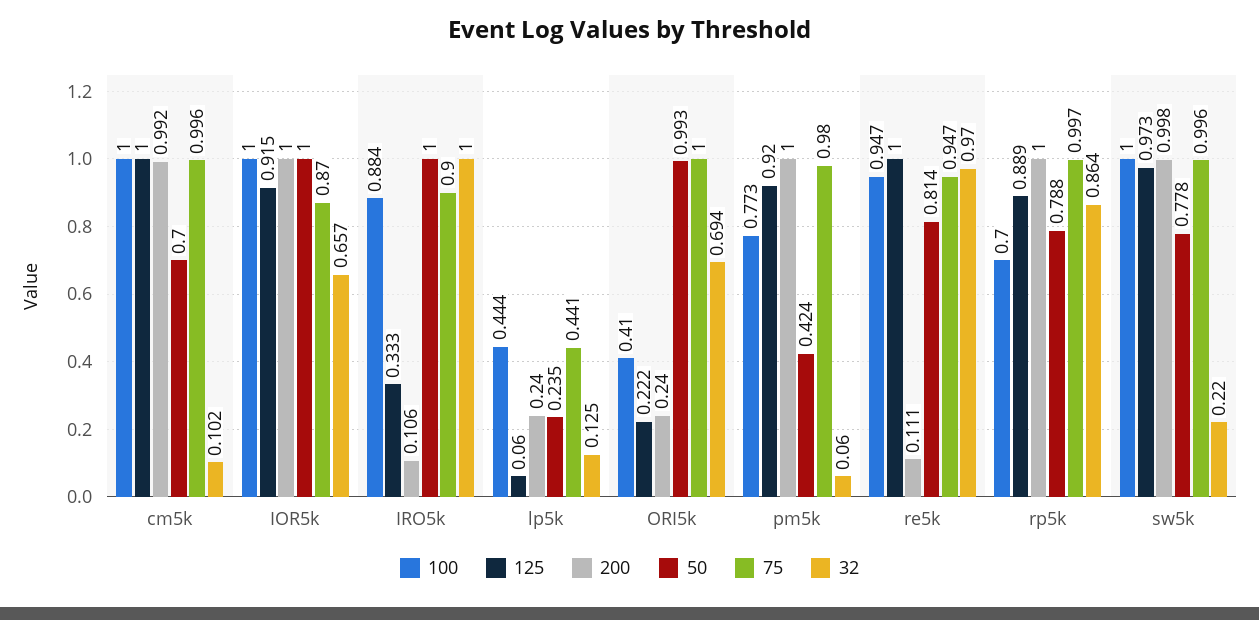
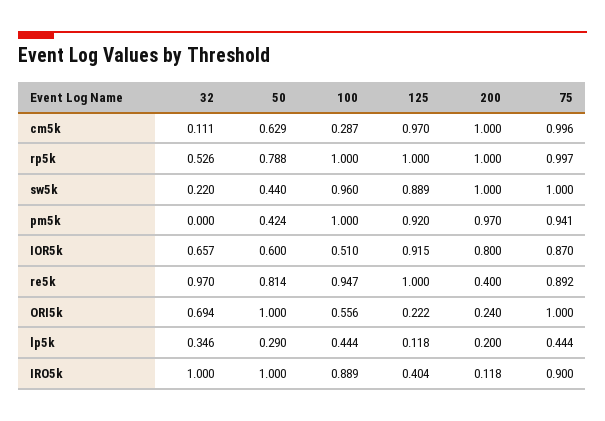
  {
    "100": {
-     "cm5k": 1,
+     "cm5k": 0.287,
-     "IOR5k": 1,
+     "IOR5k": 0.51,
-     "IRO5k": 0.884,
+     "IRO5k": 0.889,
      "lp5k": 0.444,
-     "ORI5k": 0.41,
+     "ORI5k": 0.556,
-     "pm5k": 0.773,
+     "pm5k": 1,
      "re5k": 0.947,
-     "rp5k": 0.7,
+     "rp5k": 1,
-     "sw5k": 1
+     "sw5k": 0.96
    },
    "125": {
-     "cm5k": 1,
+     "cm5k": 0.97,
      "IOR5k": 0.915,
-     "IRO5k": 0.333,
+     "IRO5k": 0.404,
-     "lp5k": 0.06,
+     "lp5k": 0.118,
      "ORI5k": 0.222,
      "pm5k": 0.92,
      "re5k": 1,
-     "rp5k": 0.889,
+     "rp5k": 1,
-     "sw5k": 0.973
+     "sw5k": 0.889
    },
    "200": {
-     "cm5k": 0.992,
+     "cm5k": 1,
-     "IOR5k": 1,
+     "IOR5k": 0.8,
-     "IRO5k": 0.106,
+     "IRO5k": 0.118,
-     "lp5k": 0.24,
+     "lp5k": 0.2,
      "ORI5k": 0.24,
-     "pm5k": 1,
+     "pm5k": 0.97,
-     "re5k": 0.111,
+     "re5k": 0.4,
      "rp5k": 1,
-     "sw5k": 0.998
+     "sw5k": 1
    },
    "50": {
-     "cm5k": 0.7,
+     "cm5k": 0.629,
-     "IOR5k": 1,
+     "IOR5k": 0.6,
      "IRO5k": 1,
-     "lp5k": 0.235,
+     "lp5k": 0.29,
-     "ORI5k": 0.993,
+     "ORI5k": 1,
      "pm5k": 0.424,
      "re5k": 0.814,
      "rp5k": 0.788,
-     "sw5k": 0.778
+     "sw5k": 0.44
    },
    "75": {
      "cm5k": 0.996,
      "IOR5k": 0.87,
      "IRO5k": 0.9,
-     "lp5k": 0.441,
+     "lp5k": 0.444,
      "ORI5k": 1,
-     "pm5k": 0.98,
+     "pm5k": 0.941,
-     "re5k": 0.947,
+     "re5k": 0.892,
      "rp5k": 0.997,
-     "sw5k": 0.996
+     "sw5k": 1
    },
    "32": {
-     "cm5k": 0.102,
+     "cm5k": 0.111,
      "IOR5k": 0.657,
      "IRO5k": 1,
-     "lp5k": 0.125,
+     "lp5k": 0.346,
      "ORI5k": 0.694,
-     "pm5k": 0.06,
+     "pm5k": 0,
      "re5k": 0.97,
-     "rp5k": 0.864,
+     "rp5k": 0.526,
      "sw5k": 0.22
    }
  }

